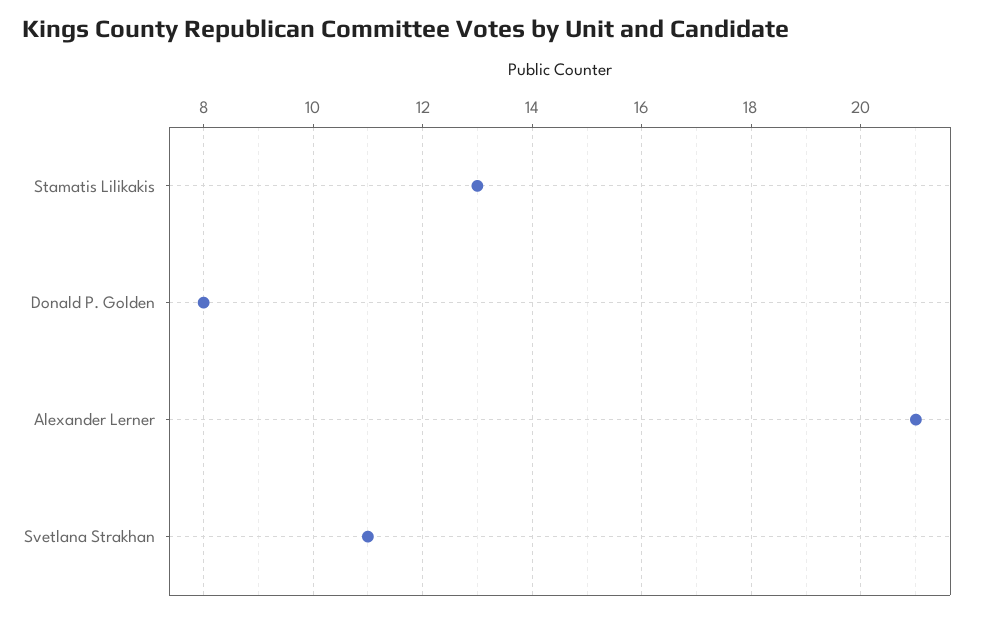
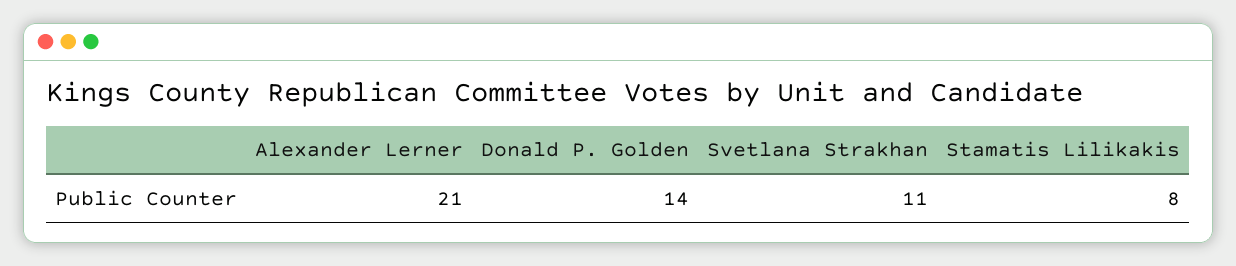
  {
-   "Stamatis Lilikakis": 13,
+   "Stamatis Lilikakis": 8,
-   "Donald P. Golden": 8,
+   "Donald P. Golden": 14,
    "Alexander Lerner": 21,
    "Svetlana Strakhan": 11
  }

